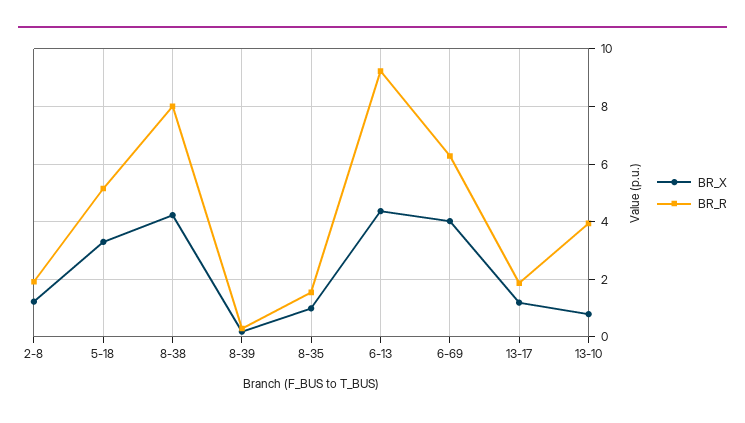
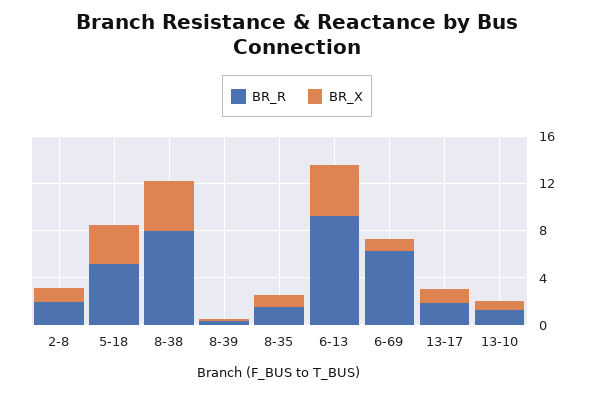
  {
    "BR_X": {
      "2-8": 1.25,
      "5-18": 3.25,
      "8-38": 4.25,
      "8-39": 0.25,
      "8-35": 1,
      "6-13": 4.25,
-     "6-69": 4,
+     "6-69": 1,
      "13-17": 1.25,
      "13-10": 0.75
    },
    "BR_R": {
      "2-8": 2,
      "5-18": 5.25,
      "8-38": 8,
      "8-39": 0.25,
      "8-35": 1.5,
      "6-13": 9.25,
      "6-69": 6.25,
      "13-17": 1.75,
-     "13-10": 4
+     "13-10": 1
    }
  }

